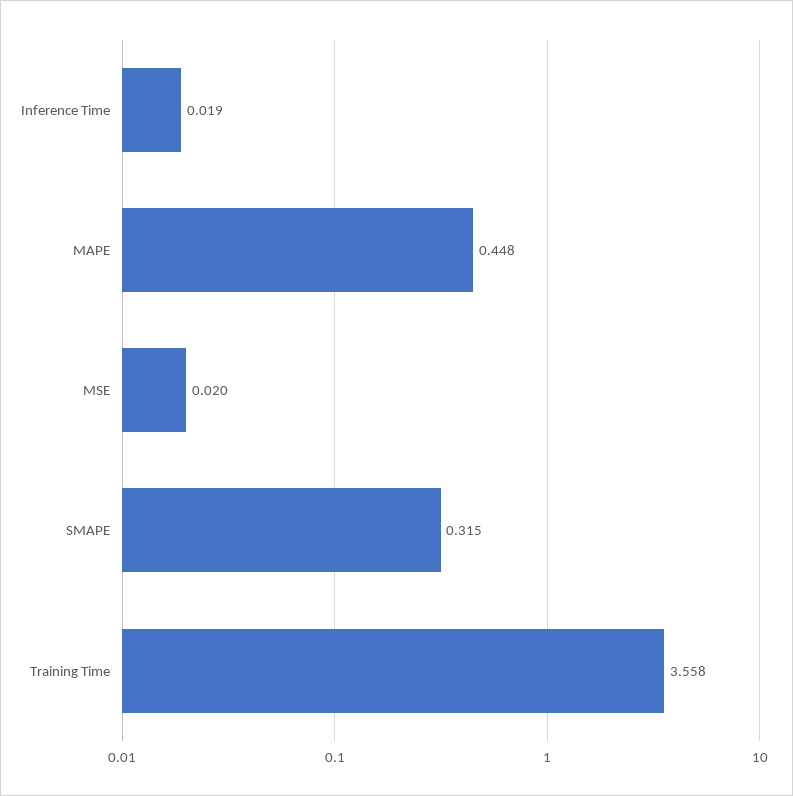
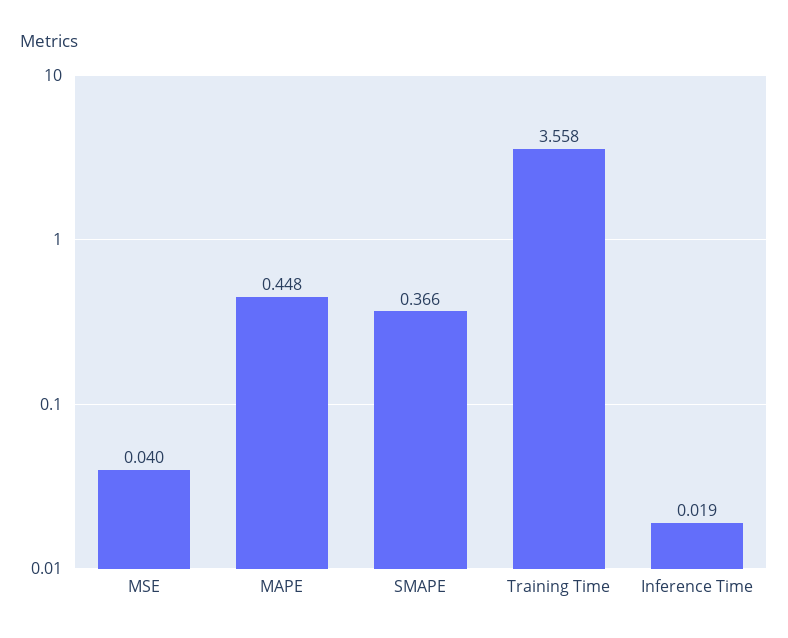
  {
    "Inference Time": 0.019,
    "MAPE": 0.448,
-   "MSE": 0.02,
+   "MSE": 0.04,
-   "SMAPE": 0.315,
+   "SMAPE": 0.366,
    "Training Time": 3.558
  }

